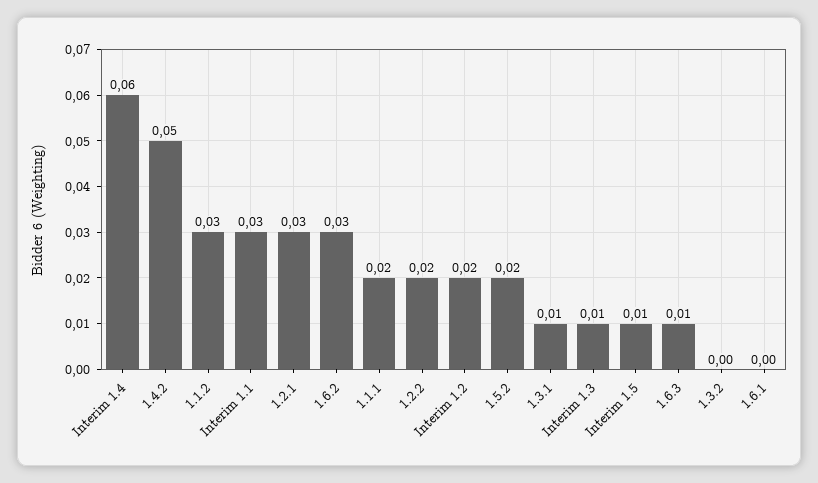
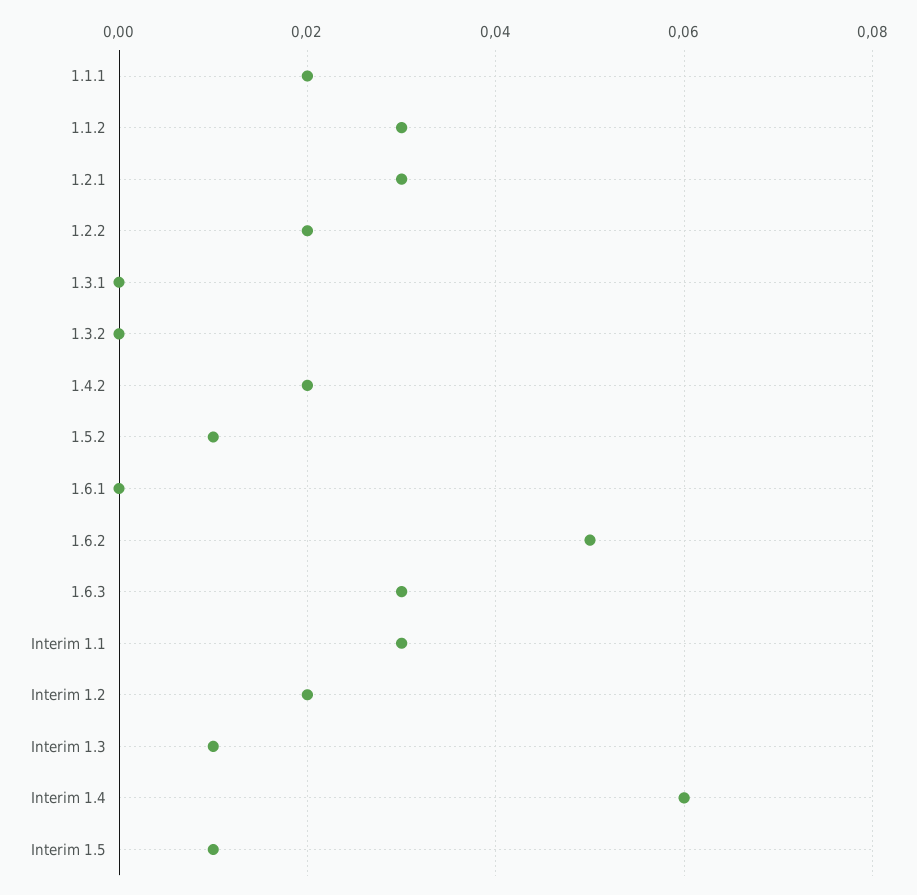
  {
    "Interim 1.4": 0.06,
-   "1.4.2": 0.05,
+   "1.4.2": 0.02,
    "1.1.2": 0.03,
    "Interim 1.1": 0.03,
    "1.2.1": 0.03,
-   "1.6.2": 0.03,
+   "1.6.2": 0.05,
    "1.1.1": 0.02,
    "1.2.2": 0.02,
    "Interim 1.2": 0.02,
-   "1.5.2": 0.02,
+   "1.5.2": 0.01,
-   "1.3.1": 0.01,
+   "1.3.1": 0,
    "Interim 1.3": 0.01,
    "Interim 1.5": 0.01,
-   "1.6.3": 0.01,
+   "1.6.3": 0.03,
    "1.3.2": 0,
    "1.6.1": 0
  }

